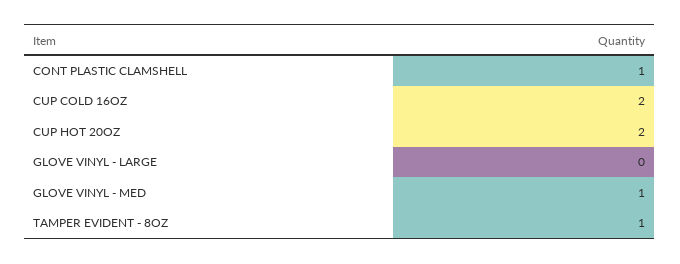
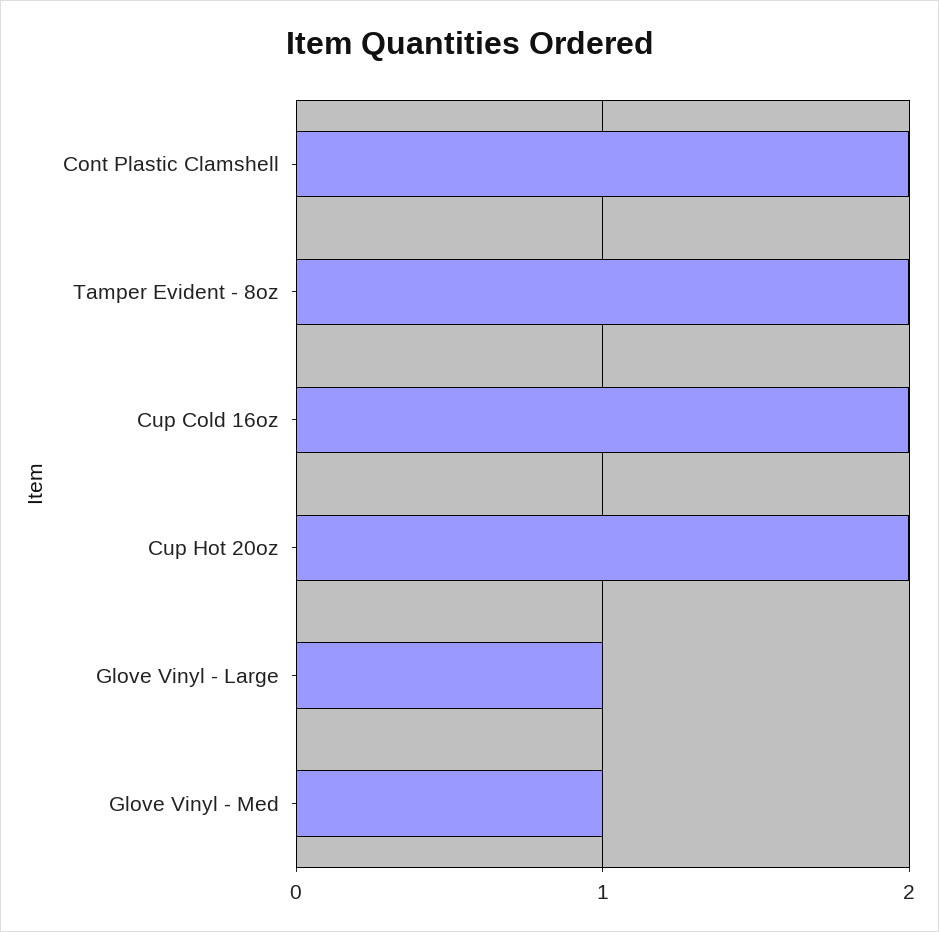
  {
-   "CONT PLASTIC CLAMSHELL": 1,
+   "CONT PLASTIC CLAMSHELL": 2,
    "CUP COLD 16OZ": 2,
    "CUP HOT 20OZ": 2,
-   "GLOVE VINYL - LARGE": 0,
+   "GLOVE VINYL - LARGE": 1,
    "GLOVE VINYL - MED": 1,
-   "TAMPER EVIDENT - 8OZ": 1
+   "TAMPER EVIDENT - 8OZ": 2
  }

